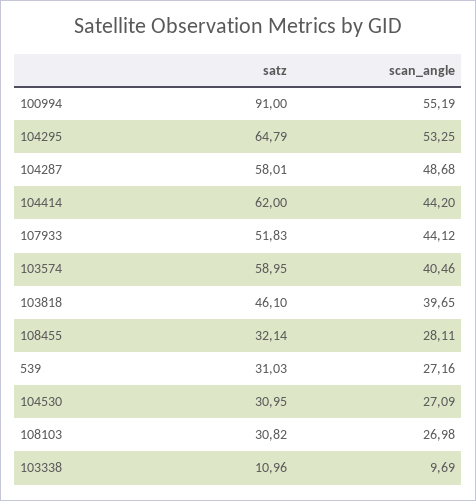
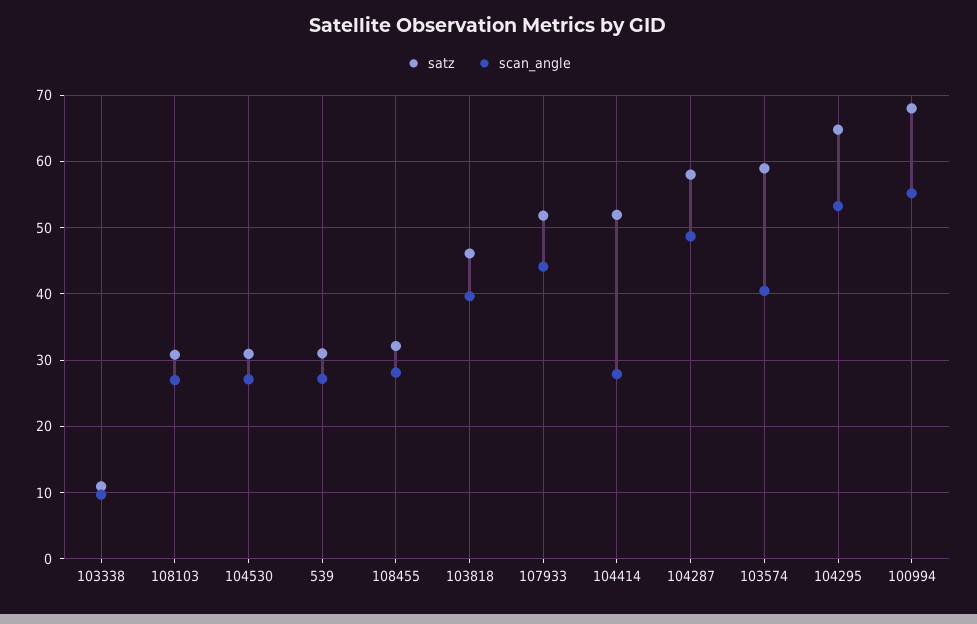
  {
    "satz": {
-     "100994": 91,
+     "100994": 68,
      "104295": 64.79,
      "104287": 58.01,
-     "104414": 62,
+     "104414": 52,
      "107933": 51.83,
      "103574": 58.95,
      "103818": 46.1,
      "108455": 32.14,
      "539": 31.03,
      "104530": 30.95,
      "108103": 30.82,
      "103338": 10.96
    },
    "scan_angle": {
      "100994": 55.19,
      "104295": 53.25,
      "104287": 48.68,
-     "104414": 44.2,
+     "104414": 28,
      "107933": 44.12,
      "103574": 40.46,
      "103818": 39.65,
      "108455": 28.11,
      "539": 27.16,
      "104530": 27.09,
      "108103": 26.98,
      "103338": 9.69
    }
  }

